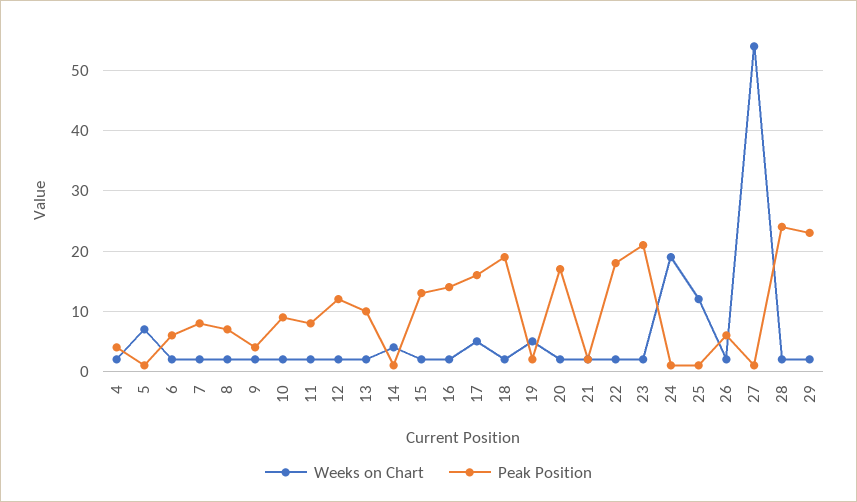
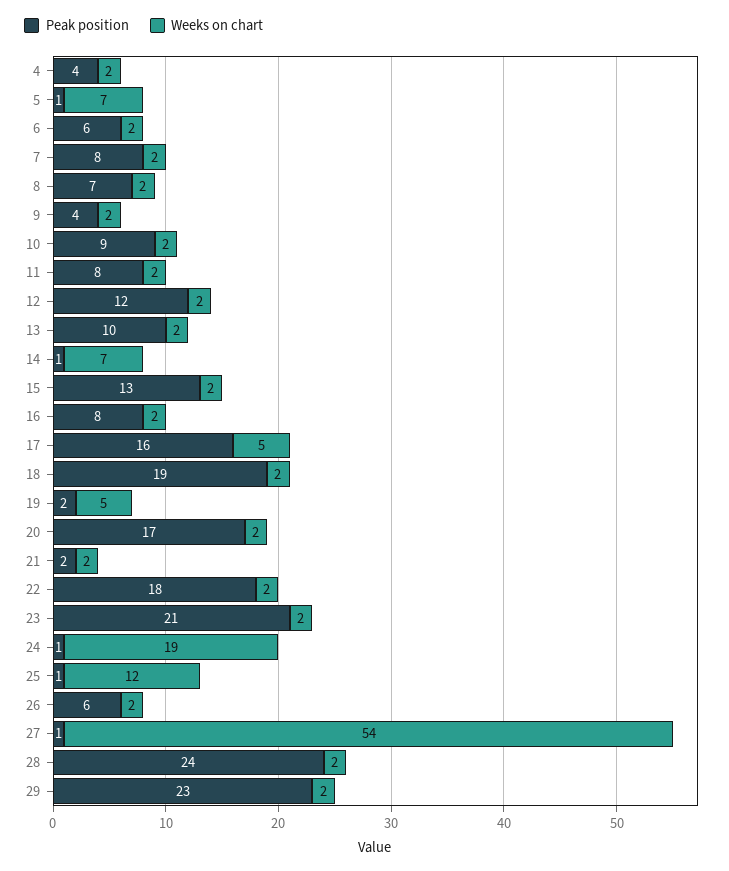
  {
    "Weeks on Chart": {
      "4": 2,
      "5": 7,
      "6": 2,
      "7": 2,
      "8": 2,
      "9": 2,
      "10": 2,
      "11": 2,
      "12": 2,
      "13": 2,
-     "14": 4,
+     "14": 7,
      "15": 2,
      "16": 2,
      "17": 5,
      "18": 2,
      "19": 5,
      "20": 2,
      "21": 2,
      "22": 2,
      "23": 2,
      "24": 19,
      "25": 12,
      "26": 2,
      "27": 54,
      "28": 2,
      "29": 2
    },
    "Peak Position": {
      "4": 4,
      "5": 1,
      "6": 6,
      "7": 8,
      "8": 7,
      "9": 4,
      "10": 9,
      "11": 8,
      "12": 12,
      "13": 10,
      "14": 1,
      "15": 13,
-     "16": 14,
+     "16": 8,
      "17": 16,
      "18": 19,
      "19": 2,
      "20": 17,
      "21": 2,
      "22": 18,
      "23": 21,
      "24": 1,
      "25": 1,
      "26": 6,
      "27": 1,
      "28": 24,
      "29": 23
    }
  }

